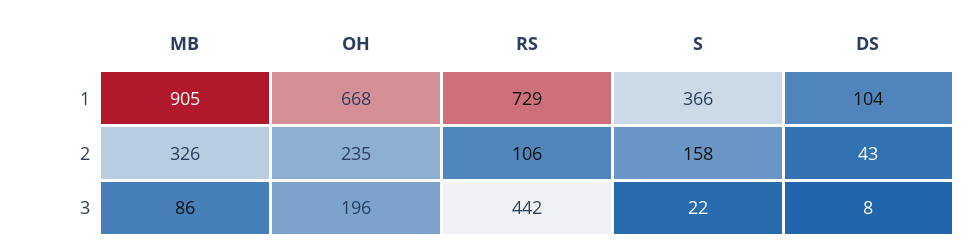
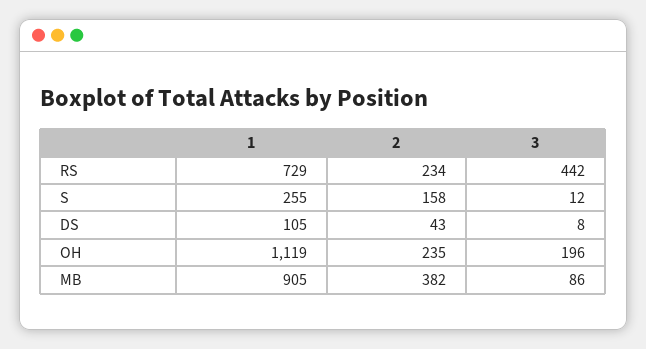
  {
    "MB": {
      "1": 905,
-     "2": 326,
+     "2": 382,
      "3": 86
    },
    "OH": {
-     "1": 668,
+     "1": 1119,
      "2": 235,
      "3": 196
    },
    "RS": {
      "1": 729,
-     "2": 106,
+     "2": 234,
      "3": 442
    },
    "S": {
-     "1": 366,
+     "1": 255,
      "2": 158,
-     "3": 22
+     "3": 12
    },
    "DS": {
-     "1": 104,
+     "1": 105,
      "2": 43,
      "3": 8
    }
  }

